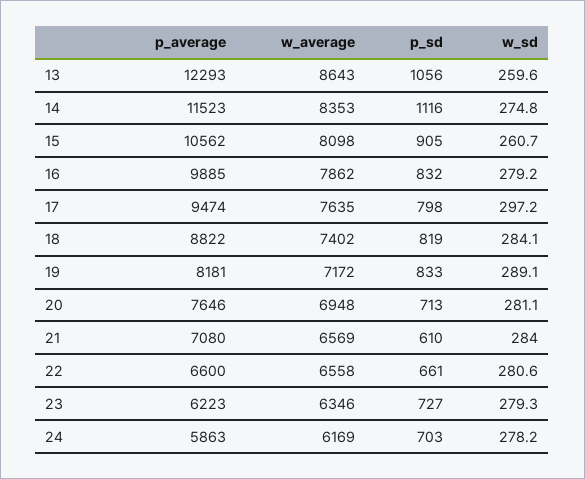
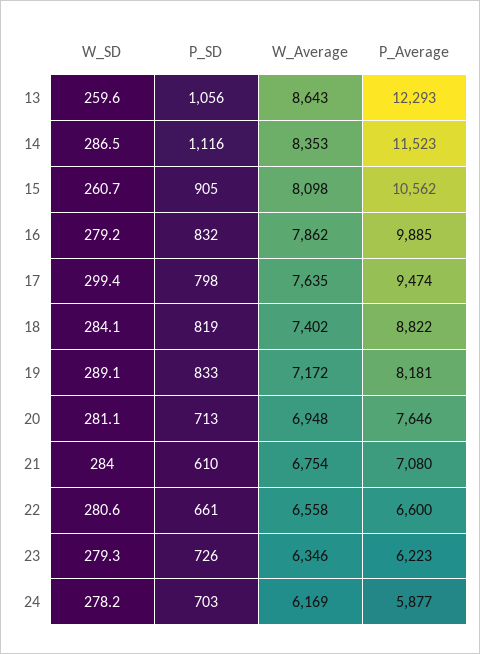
  {
    "p_average": {
      "13": 12293,
      "14": 11523,
      "15": 10562,
      "16": 9885,
      "17": 9474,
      "18": 8822,
      "19": 8181,
      "20": 7646,
      "21": 7080,
      "22": 6600,
      "23": 6223,
-     "24": 5863
+     "24": 5877
    },
    "w_average": {
      "13": 8643,
      "14": 8353,
      "15": 8098,
      "16": 7862,
      "17": 7635,
      "18": 7402,
      "19": 7172,
      "20": 6948,
-     "21": 6569,
+     "21": 6754,
      "22": 6558,
      "23": 6346,
      "24": 6169
    },
    "p_sd": {
      "13": 1056,
      "14": 1116,
      "15": 905,
      "16": 832,
      "17": 798,
      "18": 819,
      "19": 833,
      "20": 713,
      "21": 610,
      "22": 661,
-     "23": 727,
+     "23": 726,
      "24": 703
    },
    "w_sd": {
      "13": 259.6,
-     "14": 274.8,
+     "14": 286.5,
      "15": 260.7,
      "16": 279.2,
-     "17": 297.2,
+     "17": 299.4,
      "18": 284.1,
      "19": 289.1,
      "20": 281.1,
      "21": 284,
      "22": 280.6,
      "23": 279.3,
      "24": 278.2
    }
  }

